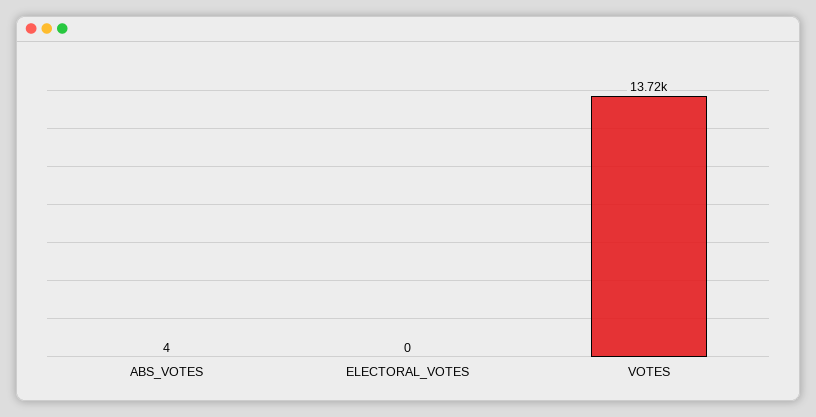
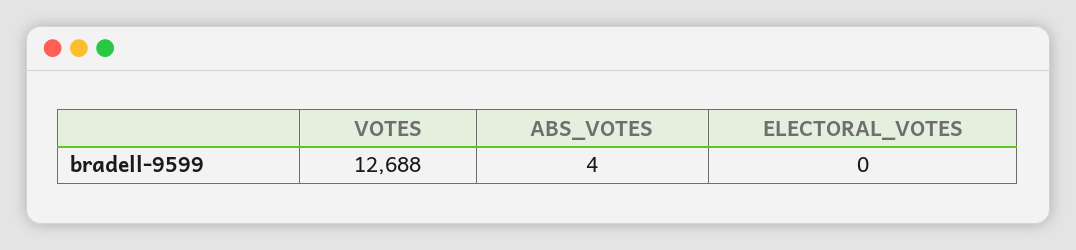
  {
    "ABS_VOTES": 4,
    "ELECTORAL_VOTES": 0,
-   "VOTES": 13720
+   "VOTES": 12688
  }

